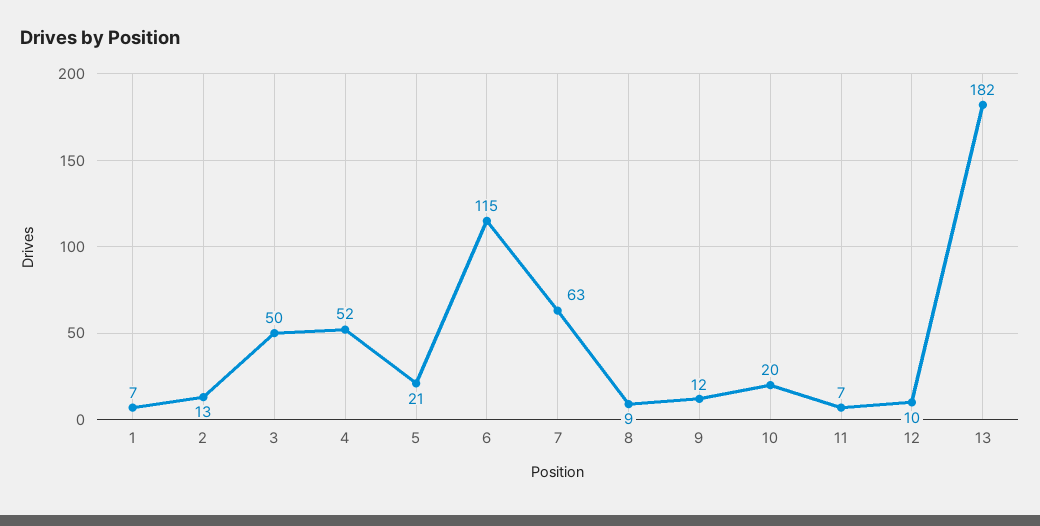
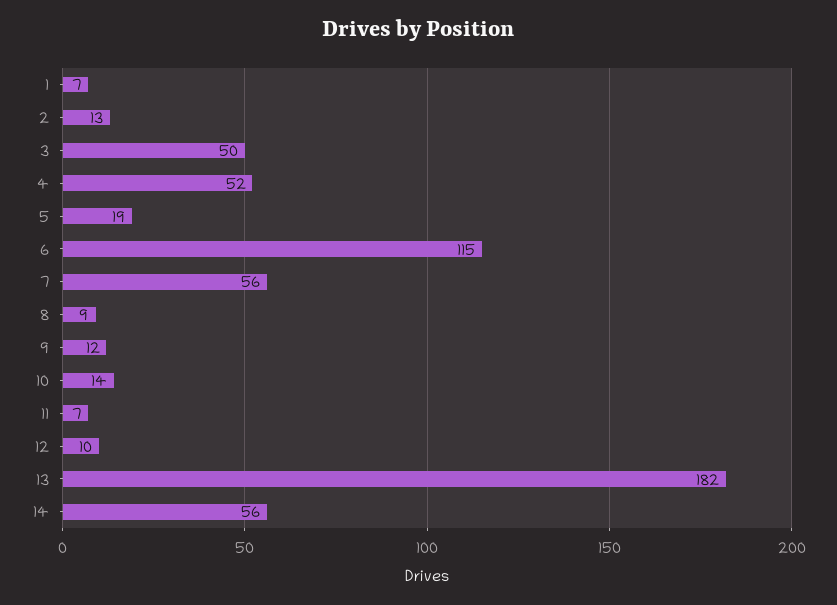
  {
    "1": 7,
    "2": 13,
    "3": 50,
    "4": 52,
-   "5": 21,
+   "5": 19,
    "6": 115,
-   "7": 63,
+   "7": 56,
    "8": 9,
    "9": 12,
-   "10": 20,
+   "10": 14,
    "11": 7,
    "12": 10,
-   "13": 182
+   "13": 182,
+   "14": 56
  }

